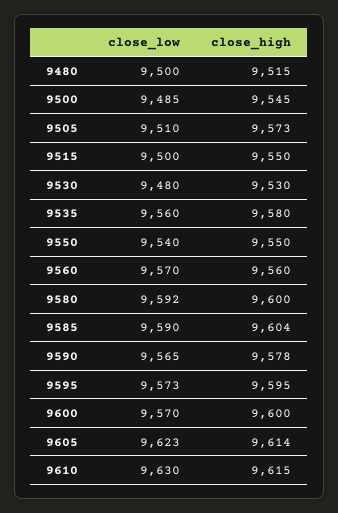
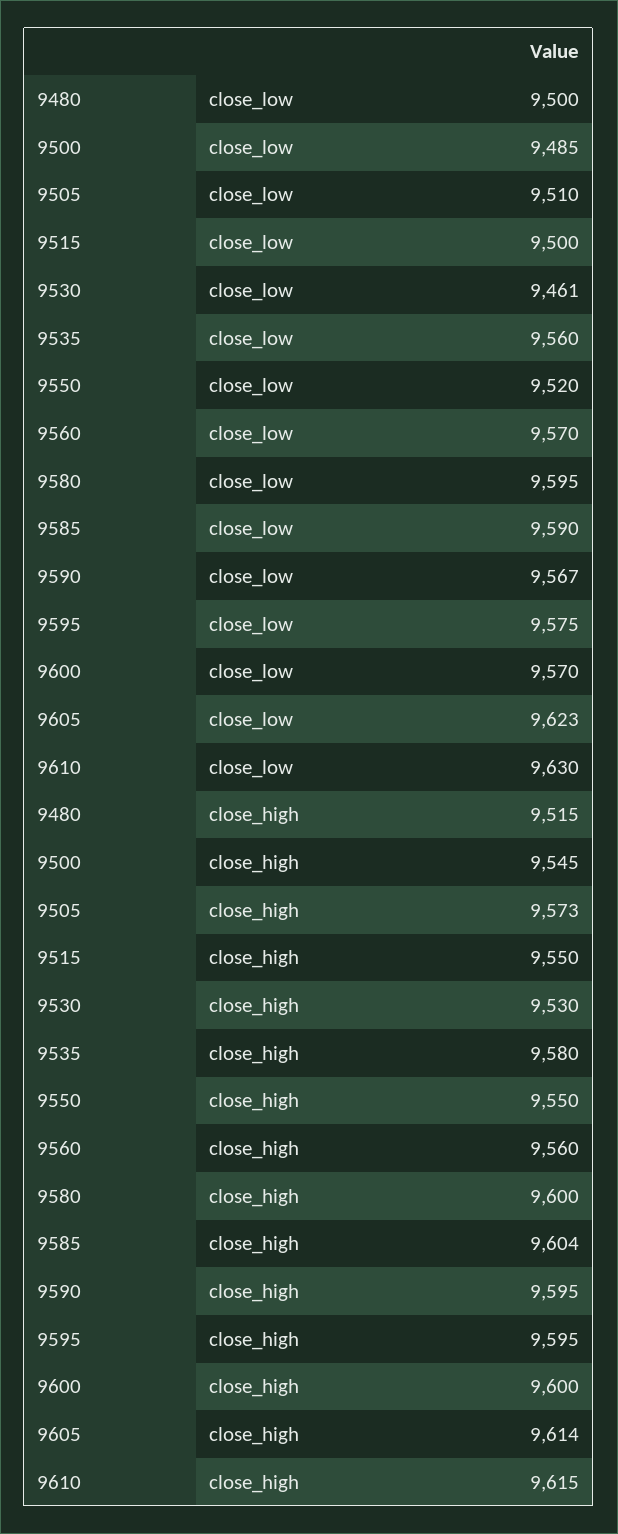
  {
    "close_low": {
      "9480": 9500,
      "9500": 9485,
      "9505": 9510,
      "9515": 9500,
-     "9530": 9480,
+     "9530": 9461,
      "9535": 9560,
-     "9550": 9540,
+     "9550": 9520,
      "9560": 9570,
-     "9580": 9592,
+     "9580": 9595,
      "9585": 9590,
-     "9590": 9565,
+     "9590": 9567,
-     "9595": 9573,
+     "9595": 9575,
      "9600": 9570,
      "9605": 9623,
      "9610": 9630
    },
    "close_high": {
      "9480": 9515,
      "9500": 9545,
      "9505": 9573,
      "9515": 9550,
      "9530": 9530,
      "9535": 9580,
      "9550": 9550,
      "9560": 9560,
      "9580": 9600,
      "9585": 9604,
-     "9590": 9578,
+     "9590": 9595,
      "9595": 9595,
      "9600": 9600,
      "9605": 9614,
      "9610": 9615
    }
  }

